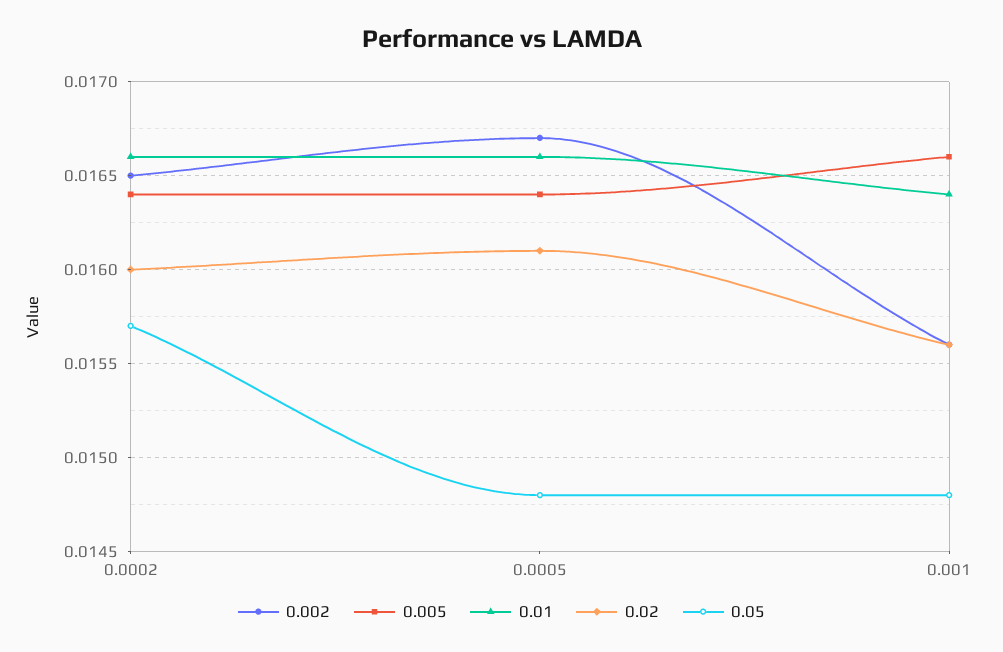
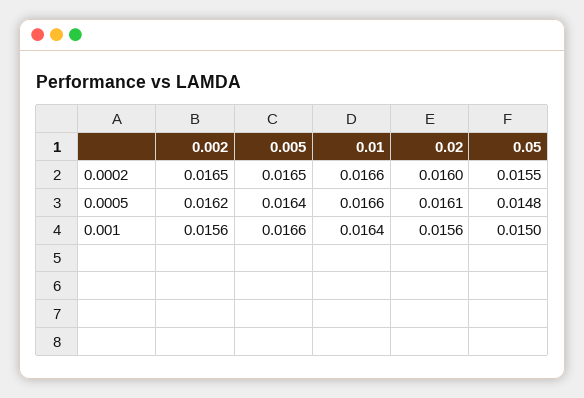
  {
    "0.002": {
      "0.0002": 0.0165,
-     "0.0005": 0.0167,
+     "0.0005": 0.0162,
      "0.001": 0.0156
    },
    "0.005": {
-     "0.0002": 0.0164,
+     "0.0002": 0.0165,
      "0.0005": 0.0164,
      "0.001": 0.0166
    },
    "0.01": {
      "0.0002": 0.0166,
      "0.0005": 0.0166,
      "0.001": 0.0164
    },
    "0.02": {
      "0.0002": 0.016,
      "0.0005": 0.0161,
      "0.001": 0.0156
    },
    "0.05": {
-     "0.0002": 0.0157,
+     "0.0002": 0.0155,
      "0.0005": 0.0148,
-     "0.001": 0.0148
+     "0.001": 0.015
    }
  }

